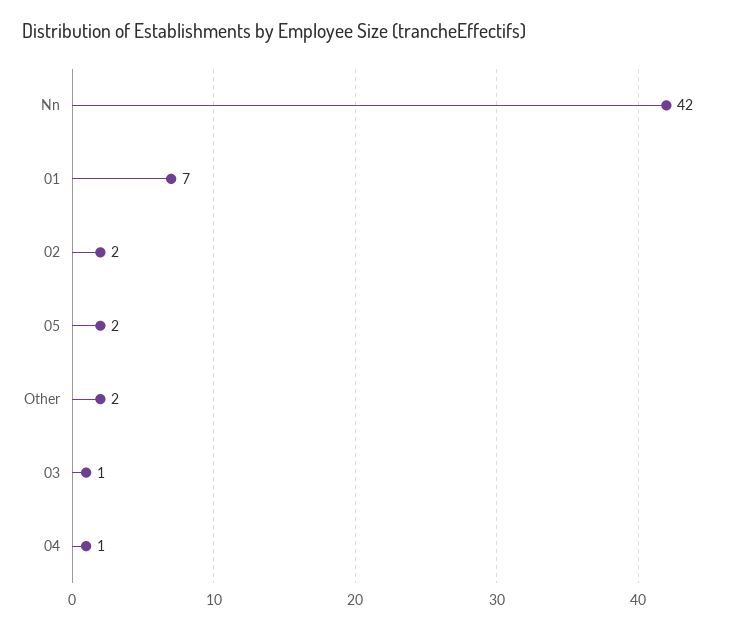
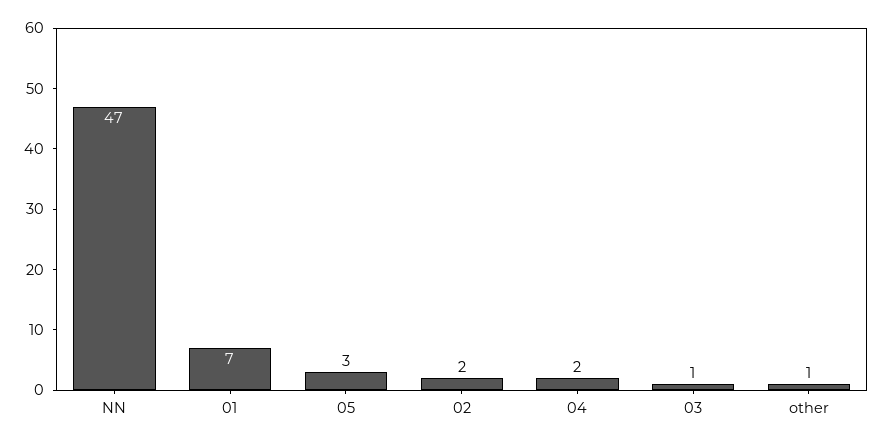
  {
-   "Nn": 42,
+   "Nn": 47,
    "01": 7,
    "02": 2,
-   "05": 2,
+   "05": 3,
-   "Other": 2,
+   "Other": 1,
    "03": 1,
-   "04": 1
+   "04": 2
  }

